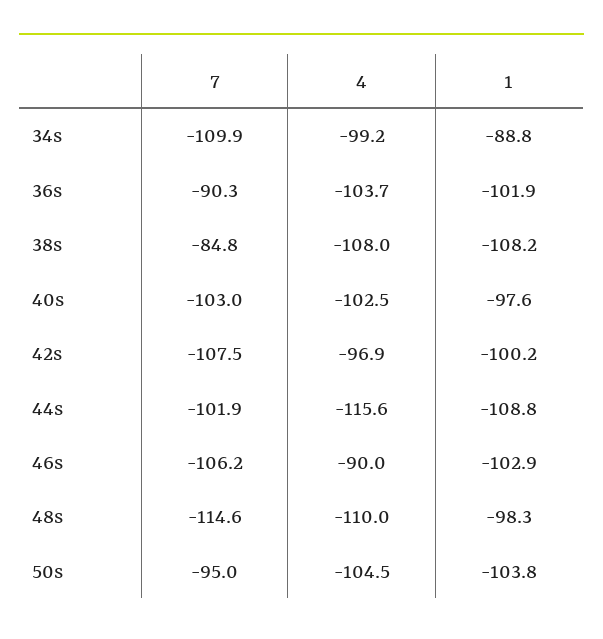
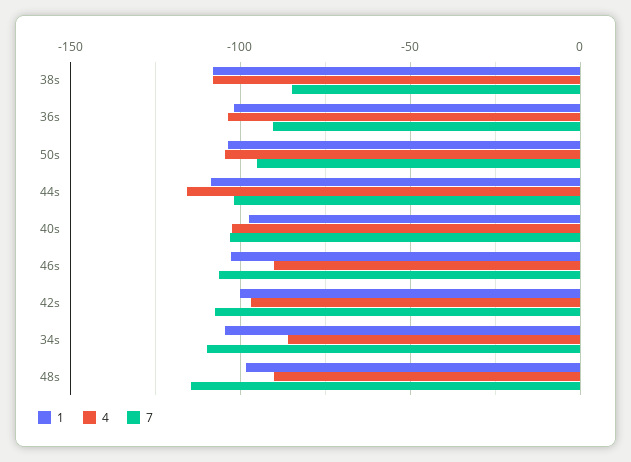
  {
    "7": {
      "34s": -109.9,
      "36s": -90.3,
      "38s": -84.8,
      "40s": -103,
      "42s": -107.5,
      "44s": -101.9,
      "46s": -106.2,
      "48s": -114.6,
      "50s": -95
    },
    "4": {
-     "34s": -99.2,
+     "34s": -85,
      "36s": -103.7,
      "38s": -108,
      "40s": -102.5,
      "42s": -96.9,
      "44s": -115.6,
      "46s": -90,
-     "48s": -110,
+     "48s": -90,
      "50s": -104.5
    },
    "1": {
-     "34s": -88.8,
+     "34s": -105,
      "36s": -101.9,
      "38s": -108.2,
      "40s": -97.6,
      "42s": -100.2,
      "44s": -108.8,
      "46s": -102.9,
      "48s": -98.3,
      "50s": -103.8
    }
  }

